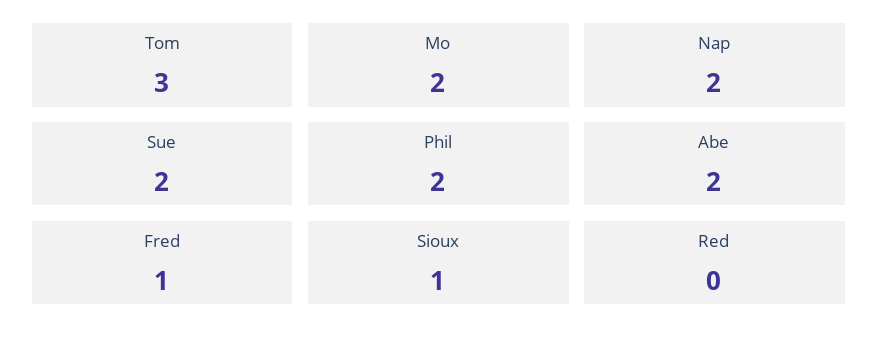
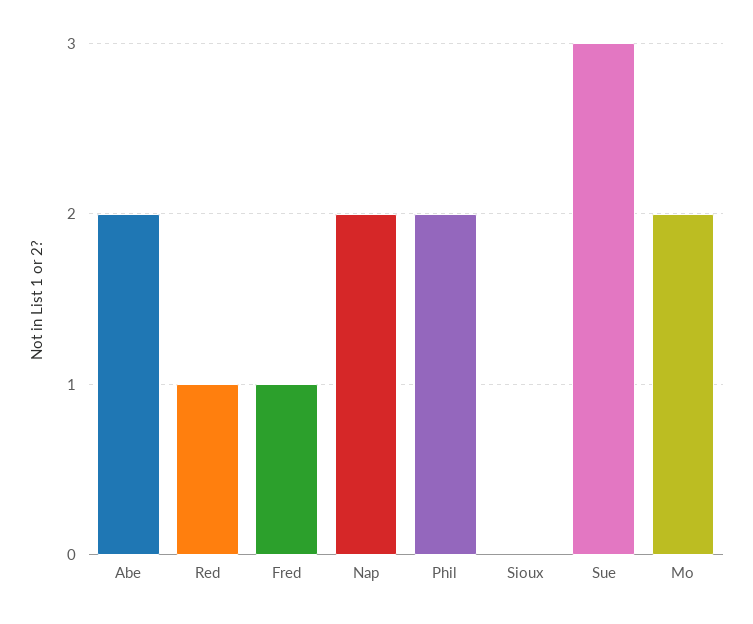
  {
-   "Tom": 3,
    "Mo": 2,
    "Nap": 2,
-   "Sue": 2,
+   "Sue": 3,
    "Phil": 2,
    "Abe": 2,
    "Fred": 1,
-   "Sioux": 1,
+   "Sioux": 0,
-   "Red": 0
+   "Red": 1
  }

